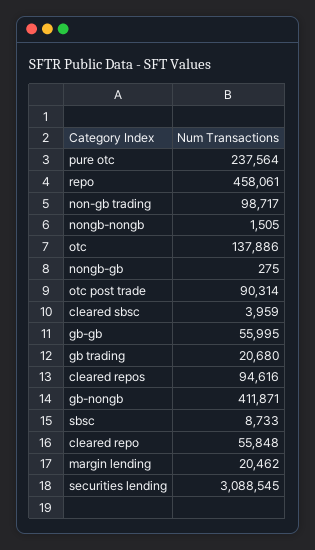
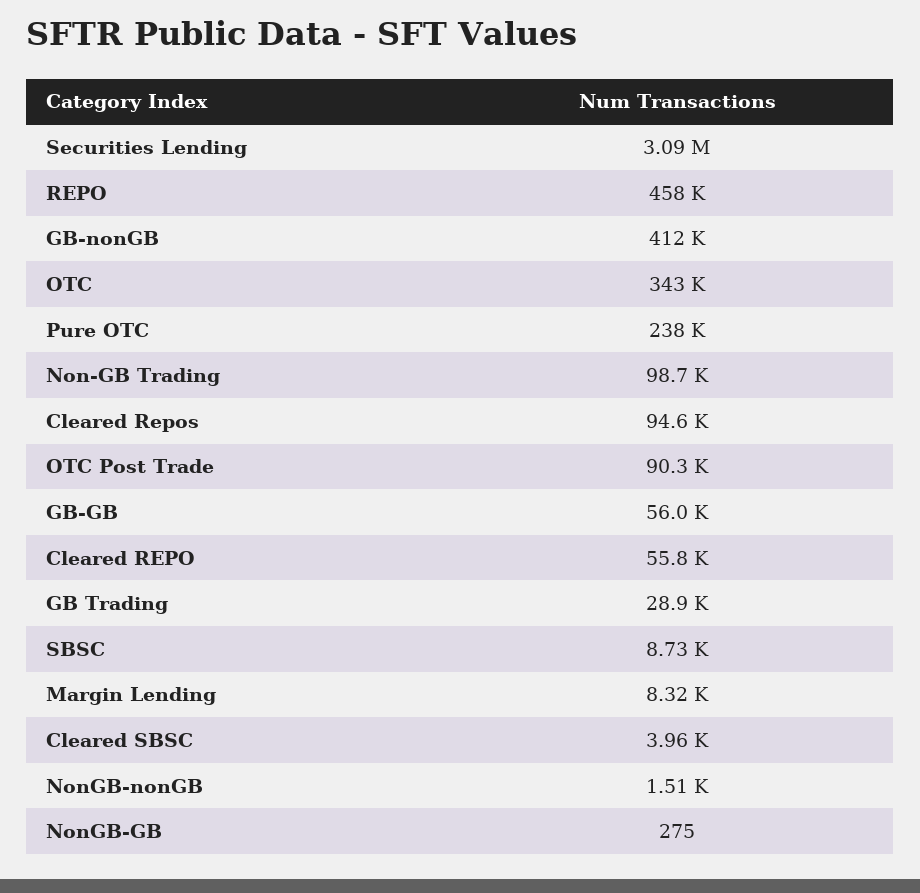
  {
    "pure otc": 237564,
    "repo": 458061,
    "non-gb trading": 98717,
    "nongb-nongb": 1505,
-   "otc": 137886,
+   "otc": 343000,
    "nongb-gb": 275,
    "otc post trade": 90314,
    "cleared sbsc": 3959,
    "gb-gb": 55995,
-   "gb trading": 20680,
+   "gb trading": 28900,
    "cleared repos": 94616,
    "gb-nongb": 411871,
    "sbsc": 8733,
    "cleared repo": 55848,
-   "margin lending": 20462,
+   "margin lending": 8320,
    "securities lending": 3088545
  }

